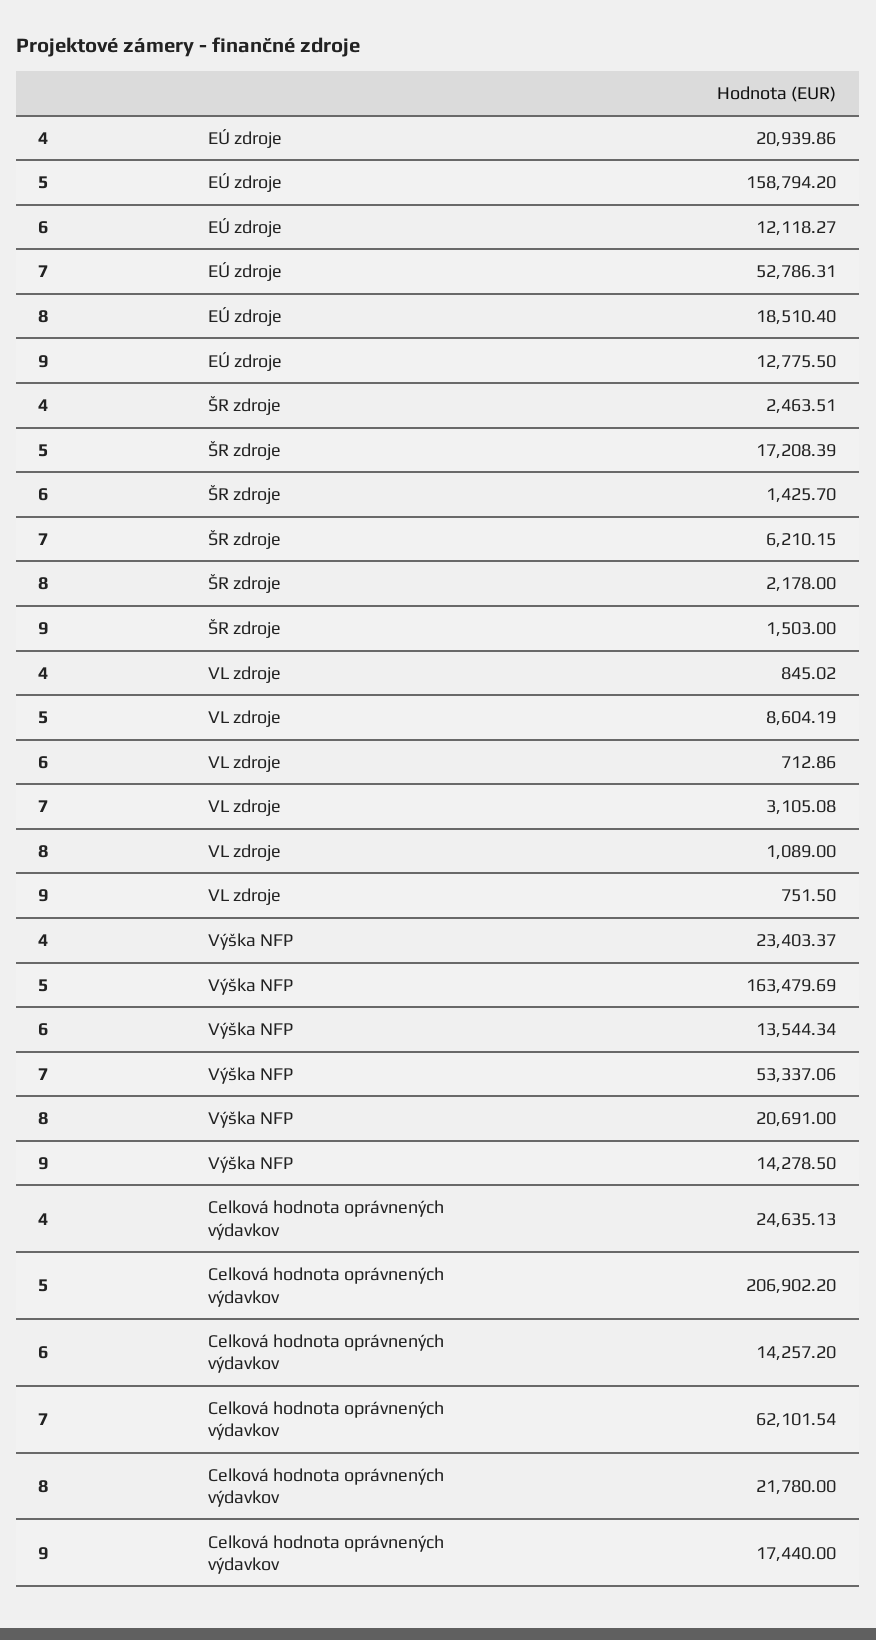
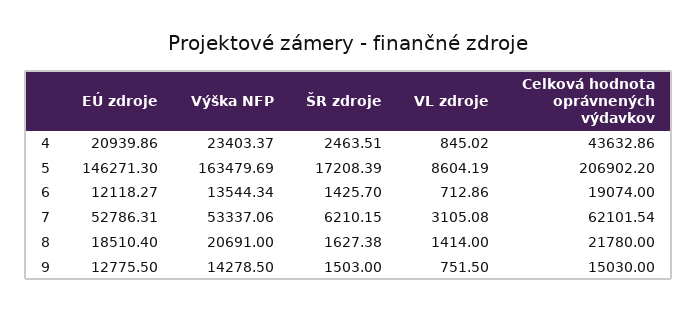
  {
    "4": {
      "EÚ zdroje": 20939.86,
      "ŠR zdroje": 2463.51,
      "VL zdroje": 845.02,
      "Výška NFP": 23403.37,
-     "Celková hodnota oprávnených výdavkov": 24635.13
+     "Celková hodnota oprávnených výdavkov": 43632.86
    },
    "5": {
-     "EÚ zdroje": 158794.2,
+     "EÚ zdroje": 146271.3,
      "ŠR zdroje": 17208.39,
      "VL zdroje": 8604.19,
      "Výška NFP": 163479.69,
      "Celková hodnota oprávnených výdavkov": 206902.2
    },
    "6": {
      "EÚ zdroje": 12118.27,
      "ŠR zdroje": 1425.7,
      "VL zdroje": 712.86,
      "Výška NFP": 13544.34,
-     "Celková hodnota oprávnených výdavkov": 14257.2
+     "Celková hodnota oprávnených výdavkov": 19074
    },
    "7": {
      "EÚ zdroje": 52786.31,
      "ŠR zdroje": 6210.15,
      "VL zdroje": 3105.08,
      "Výška NFP": 53337.06,
      "Celková hodnota oprávnených výdavkov": 62101.54
    },
    "8": {
      "EÚ zdroje": 18510.4,
-     "ŠR zdroje": 2178,
+     "ŠR zdroje": 1627.38,
-     "VL zdroje": 1089,
+     "VL zdroje": 1414,
      "Výška NFP": 20691,
      "Celková hodnota oprávnených výdavkov": 21780
    },
    "9": {
      "EÚ zdroje": 12775.5,
      "ŠR zdroje": 1503,
      "VL zdroje": 751.5,
      "Výška NFP": 14278.5,
-     "Celková hodnota oprávnených výdavkov": 17440
+     "Celková hodnota oprávnených výdavkov": 15030
    }
  }

